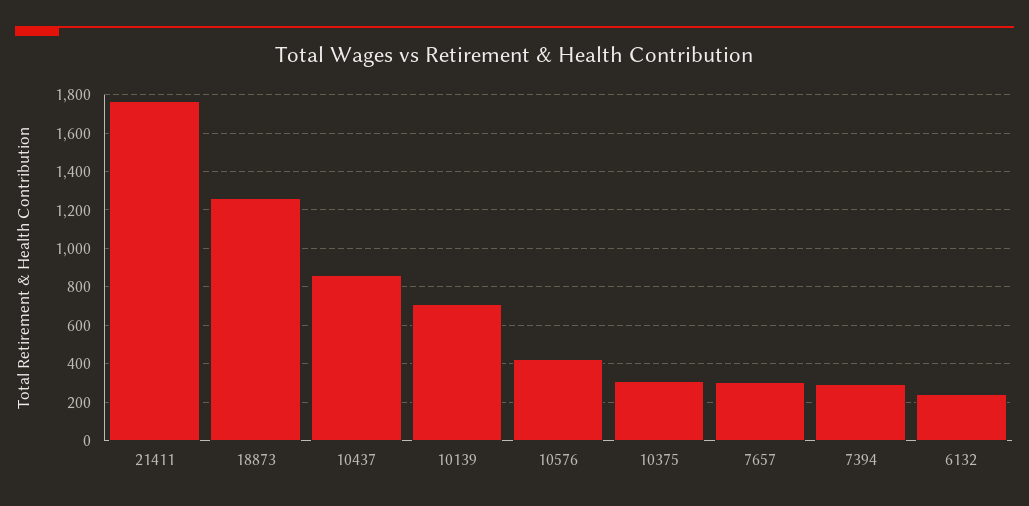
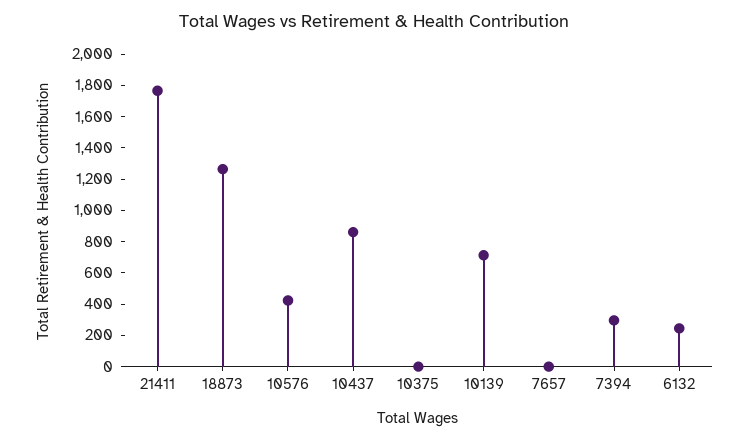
  {
    "21411": 1750,
    "18873": 1250,
    "10437": 850,
    "10139": 700,
    "10576": 400,
-   "10375": 300,
+   "10375": 0,
-   "7657": 300,
+   "7657": 0,
    "7394": 300,
    "6132": 250
  }

